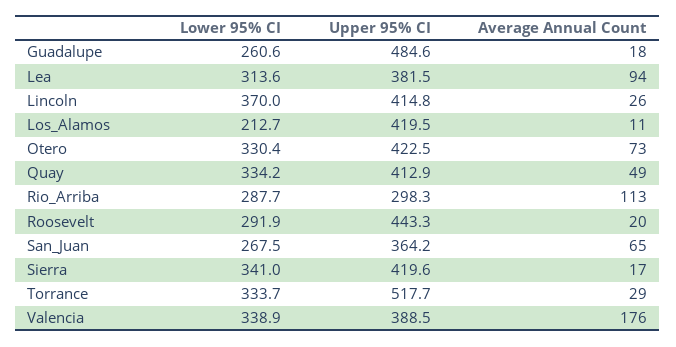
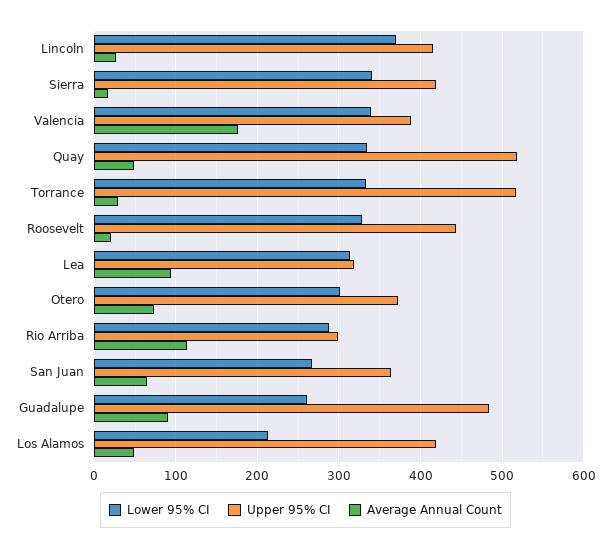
  {
    "Lower 95% CI": {
      "Guadalupe": 260.6,
      "Lea": 313.6,
      "Lincoln": 370,
      "Los_Alamos": 212.7,
-     "Otero": 330.4,
+     "Otero": 300,
      "Quay": 334.2,
      "Rio_Arriba": 287.7,
-     "Roosevelt": 291.9,
+     "Roosevelt": 330,
      "San_Juan": 267.5,
      "Sierra": 341,
      "Torrance": 333.7,
      "Valencia": 338.9
    },
    "Upper 95% CI": {
      "Guadalupe": 484.6,
-     "Lea": 381.5,
+     "Lea": 320,
      "Lincoln": 414.8,
      "Los_Alamos": 419.5,
-     "Otero": 422.5,
+     "Otero": 370,
-     "Quay": 412.9,
+     "Quay": 520,
      "Rio_Arriba": 298.3,
      "Roosevelt": 443.3,
      "San_Juan": 364.2,
      "Sierra": 419.6,
      "Torrance": 517.7,
      "Valencia": 388.5
    },
    "Average Annual Count": {
-     "Guadalupe": 18,
+     "Guadalupe": 90,
      "Lea": 94,
      "Lincoln": 26,
-     "Los_Alamos": 11,
+     "Los_Alamos": 50,
      "Otero": 73,
      "Quay": 49,
      "Rio_Arriba": 113,
      "Roosevelt": 20,
      "San_Juan": 65,
      "Sierra": 17,
      "Torrance": 29,
      "Valencia": 176
    }
  }

